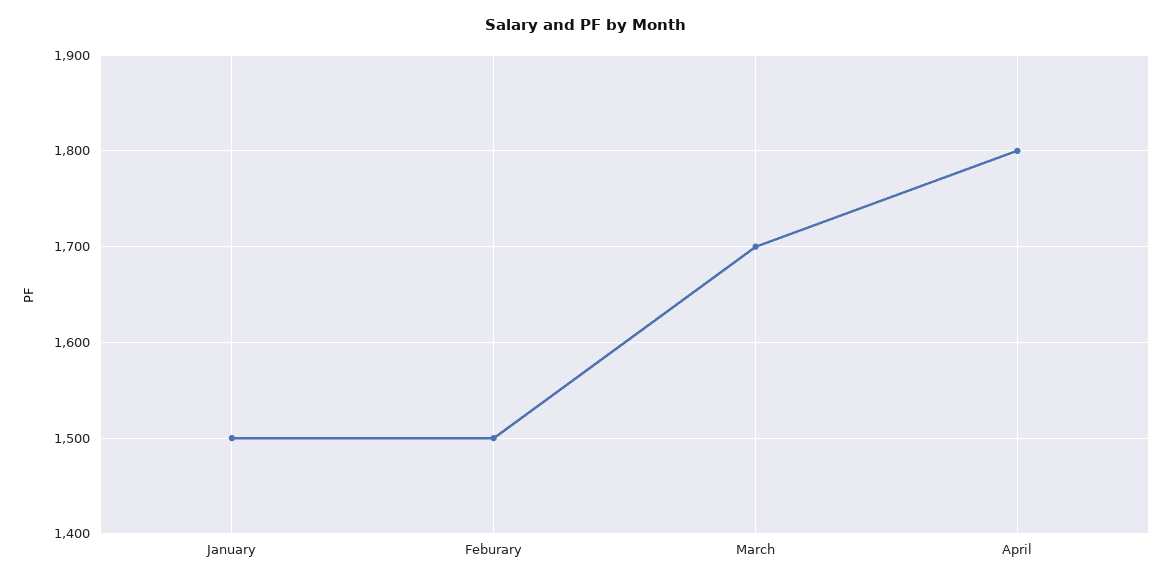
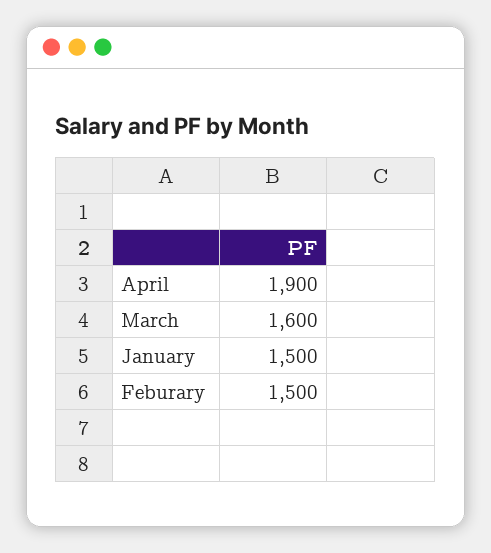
  {
    "January": 1500,
    "Feburary": 1500,
-   "March": 1700,
+   "March": 1600,
-   "April": 1800
+   "April": 1900
  }

